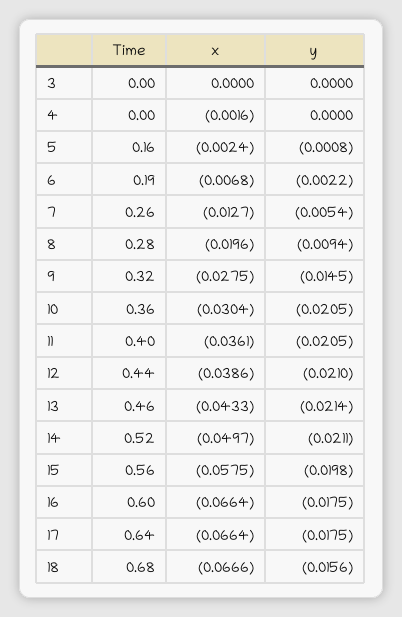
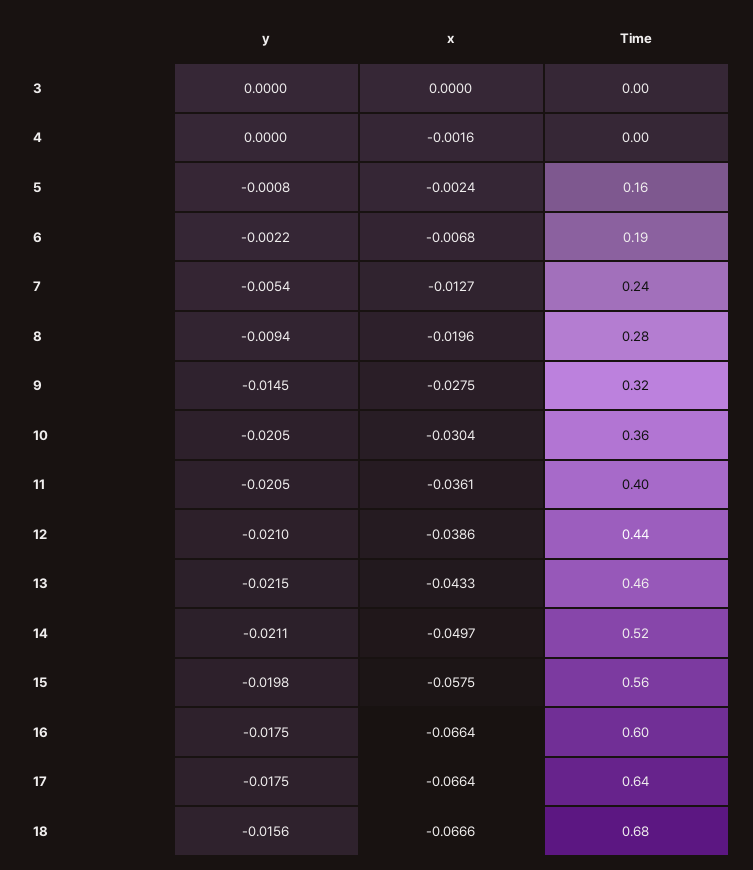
  {
    "Time": {
      "3": 0,
      "4": 0,
      "5": 0.16,
      "6": 0.19,
-     "7": 0.26,
+     "7": 0.24,
      "8": 0.28,
      "9": 0.32,
      "10": 0.36,
      "11": 0.4,
      "12": 0.44,
      "13": 0.46,
      "14": 0.52,
      "15": 0.56,
      "16": 0.6,
      "17": 0.64,
      "18": 0.68
    },
    "x": {
      "3": 0,
      "4": -0.0016,
      "5": -0.0024,
      "6": -0.0068,
      "7": -0.0127,
      "8": -0.0196,
      "9": -0.0275,
      "10": -0.0304,
      "11": -0.0361,
      "12": -0.0386,
      "13": -0.0433,
      "14": -0.0497,
      "15": -0.0575,
      "16": -0.0664,
      "17": -0.0664,
      "18": -0.0666
    },
    "y": {
      "3": 0,
      "4": 0,
      "5": -0.0008,
      "6": -0.0022,
      "7": -0.0054,
      "8": -0.0094,
      "9": -0.0145,
      "10": -0.0205,
      "11": -0.0205,
      "12": -0.021,
-     "13": -0.0214,
+     "13": -0.0215,
      "14": -0.0211,
      "15": -0.0198,
      "16": -0.0175,
      "17": -0.0175,
      "18": -0.0156
    }
  }

